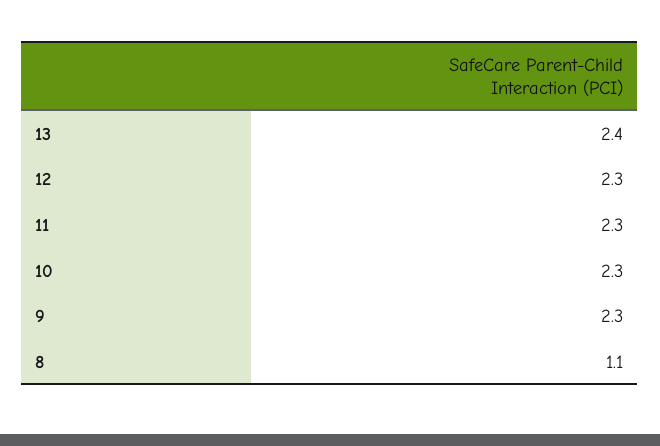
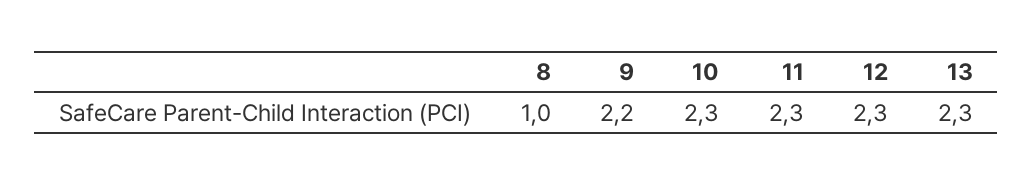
  {
-   "13": 2.4,
+   "13": 2.3,
    "12": 2.3,
    "11": 2.3,
    "10": 2.3,
-   "9": 2.3,
+   "9": 2.2,
-   "8": 1.1
+   "8": 1
  }

